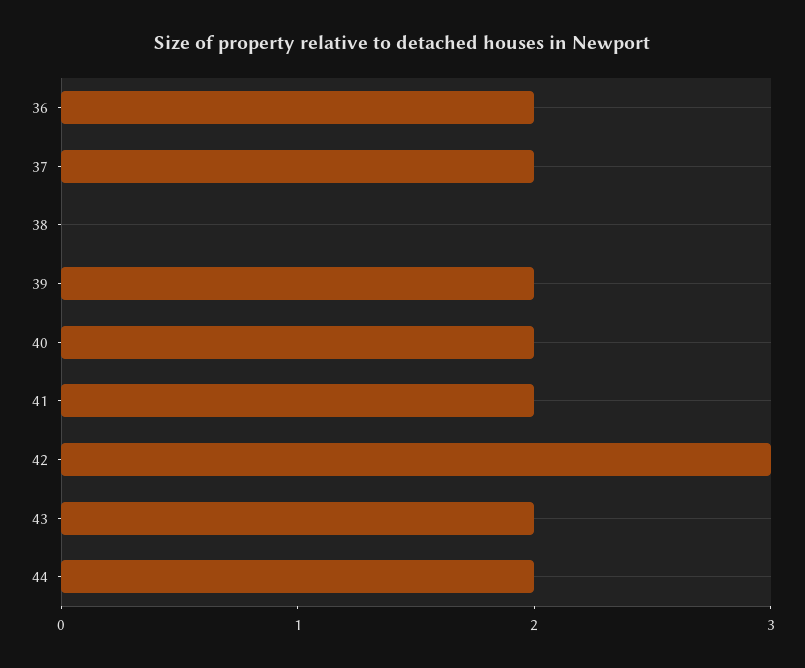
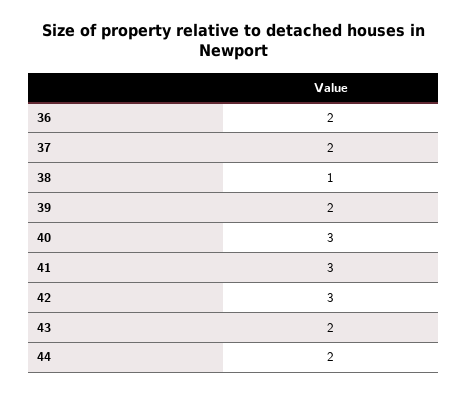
  {
    "36": 2,
    "37": 2,
-   "38": 0,
+   "38": 1,
    "39": 2,
-   "40": 2,
+   "40": 3,
-   "41": 2,
+   "41": 3,
    "42": 3,
    "43": 2,
    "44": 2
  }

